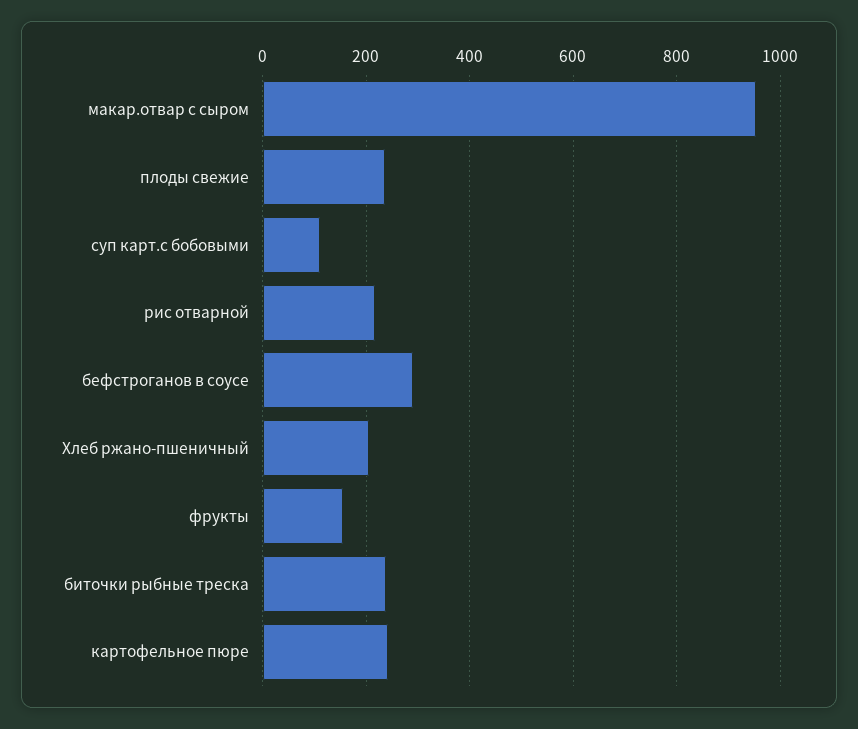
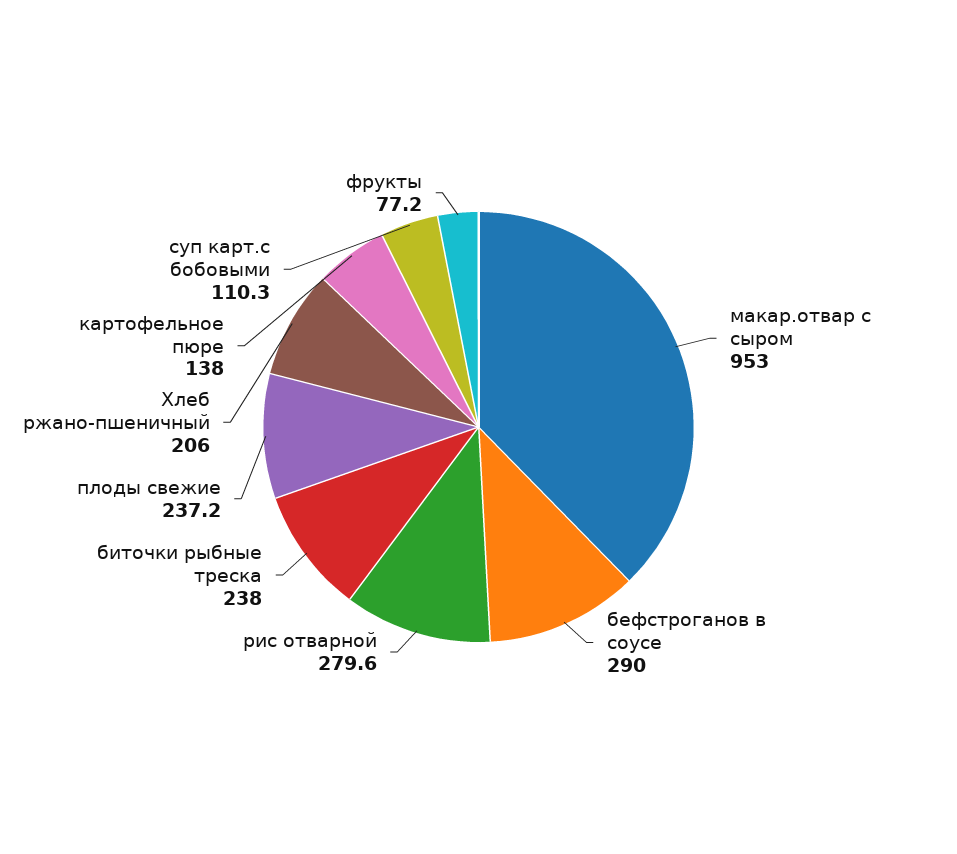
  {
    "макар.отвар с сыром": 953,
    "плоды свежие": 237.2,
    "суп карт.с бобовыми": 110.3,
-   "рис отварной": 220,
+   "рис отварной": 279.6,
    "бефстроганов в соусе": 290,
    "Хлеб ржано-пшеничный": 206,
-   "фрукты": 160,
+   "фрукты": 77.2,
    "биточки рыбные треска": 238,
-   "картофельное пюре": 240
+   "картофельное пюре": 138
  }

